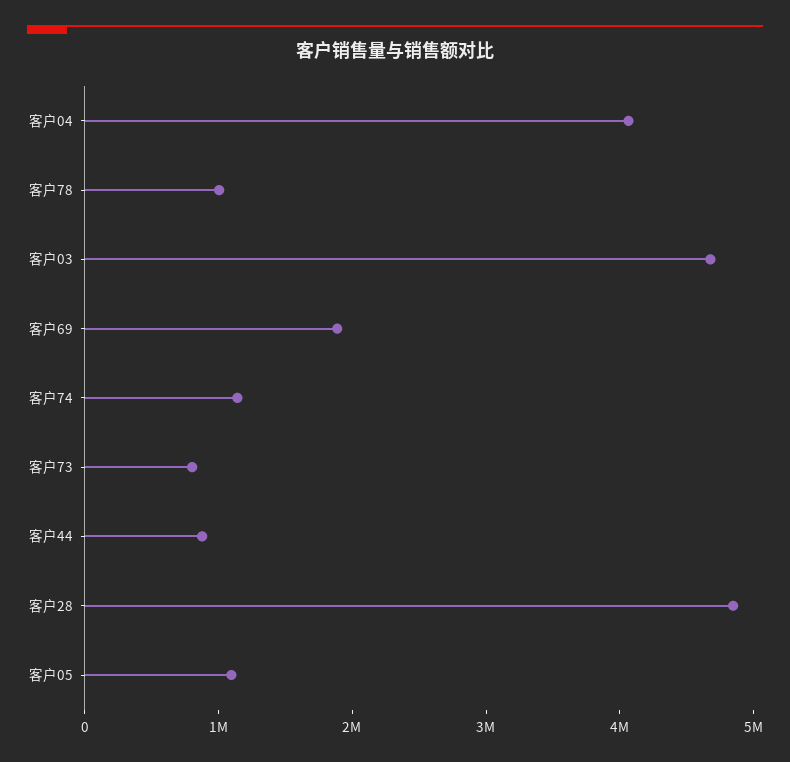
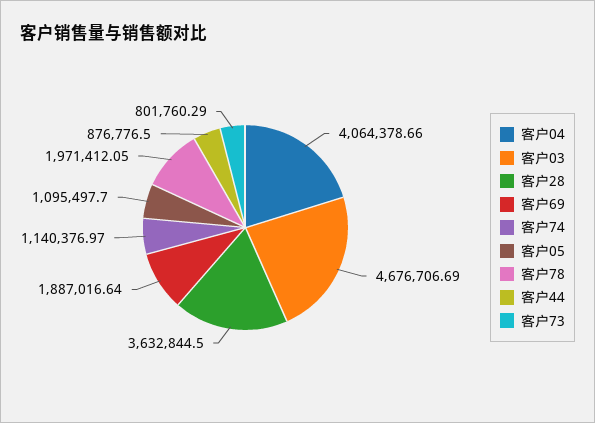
  {
    "客户04": 4064378.66,
-   "客户78": 1000000,
+   "客户78": 1971412.05,
    "客户03": 4676706.69,
    "客户69": 1887016.64,
    "客户74": 1140376.97,
    "客户73": 801760.29,
    "客户44": 876776.5,
-   "客户28": 4800000,
+   "客户28": 3632844.5,
    "客户05": 1095497.7
  }

